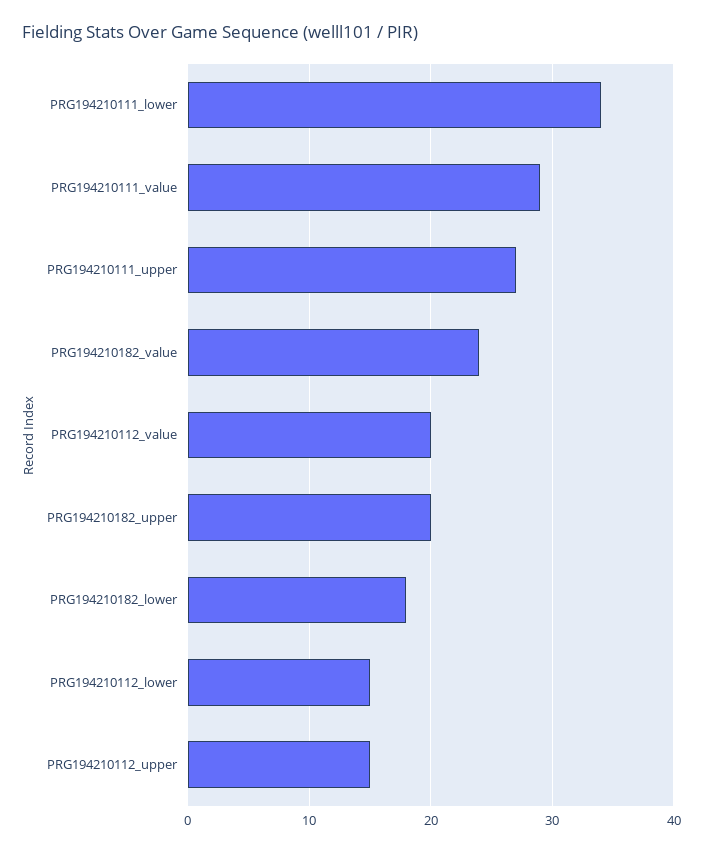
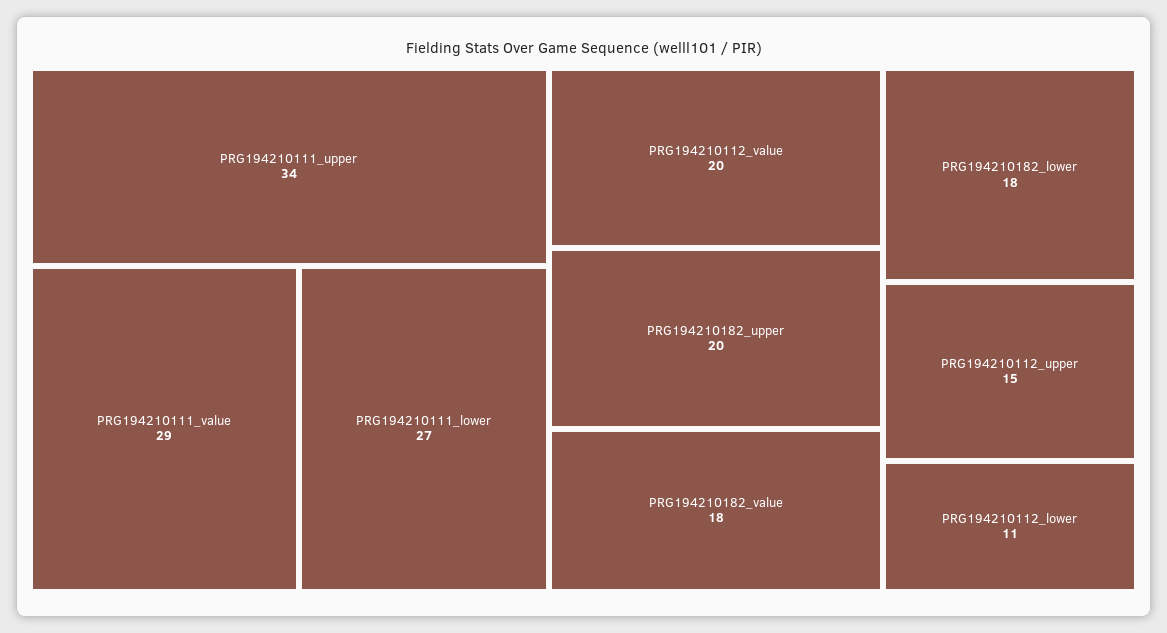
  {
-   "PRG194210111_lower": 34,
+   "PRG194210111_lower": 27,
    "PRG194210111_value": 29,
-   "PRG194210111_upper": 27,
+   "PRG194210111_upper": 34,
-   "PRG194210182_value": 24,
+   "PRG194210182_value": 18,
    "PRG194210112_value": 20,
    "PRG194210182_upper": 20,
    "PRG194210182_lower": 18,
-   "PRG194210112_lower": 15,
+   "PRG194210112_lower": 11,
    "PRG194210112_upper": 15
  }

